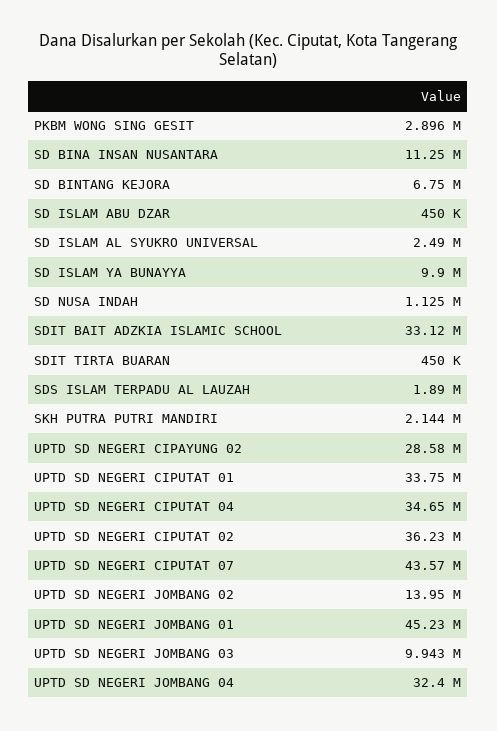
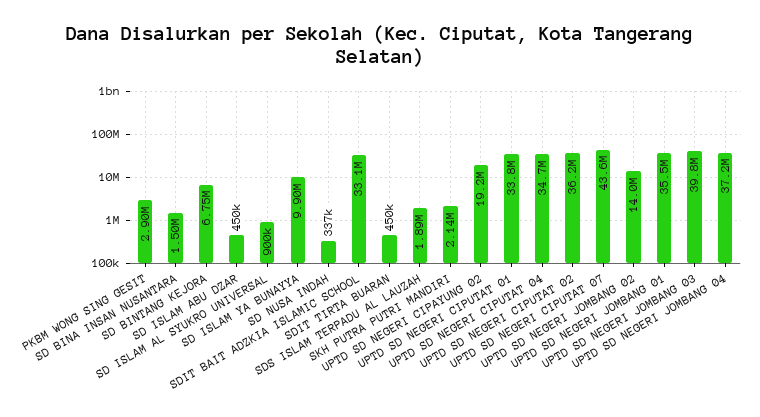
  {
    "PKBM WONG SING GESIT": 2896000,
-   "SD BINA INSAN NUSANTARA": 11250000,
+   "SD BINA INSAN NUSANTARA": 1500000,
    "SD BINTANG KEJORA": 6750000,
    "SD ISLAM ABU DZAR": 450000,
-   "SD ISLAM AL SYUKRO UNIVERSAL": 2490000,
+   "SD ISLAM AL SYUKRO UNIVERSAL": 900000,
    "SD ISLAM YA BUNAYYA": 9900000,
-   "SD NUSA INDAH": 1125000,
+   "SD NUSA INDAH": 337000,
    "SDIT BAIT ADZKIA ISLAMIC SCHOOL": 33120000,
    "SDIT TIRTA BUARAN": 450000,
    "SDS ISLAM TERPADU AL LAUZAH": 1890000,
    "SKH PUTRA PUTRI MANDIRI": 2144000,
-   "UPTD SD NEGERI CIPAYUNG 02": 28580000,
+   "UPTD SD NEGERI CIPAYUNG 02": 19200000,
    "UPTD SD NEGERI CIPUTAT 01": 33750000,
    "UPTD SD NEGERI CIPUTAT 04": 34650000,
    "UPTD SD NEGERI CIPUTAT 02": 36230000,
    "UPTD SD NEGERI CIPUTAT 07": 43570000,
    "UPTD SD NEGERI JOMBANG 02": 13950000,
-   "UPTD SD NEGERI JOMBANG 01": 45230000,
+   "UPTD SD NEGERI JOMBANG 01": 35500000,
-   "UPTD SD NEGERI JOMBANG 03": 9943000,
+   "UPTD SD NEGERI JOMBANG 03": 39800000,
-   "UPTD SD NEGERI JOMBANG 04": 32400000
+   "UPTD SD NEGERI JOMBANG 04": 37200000
  }

